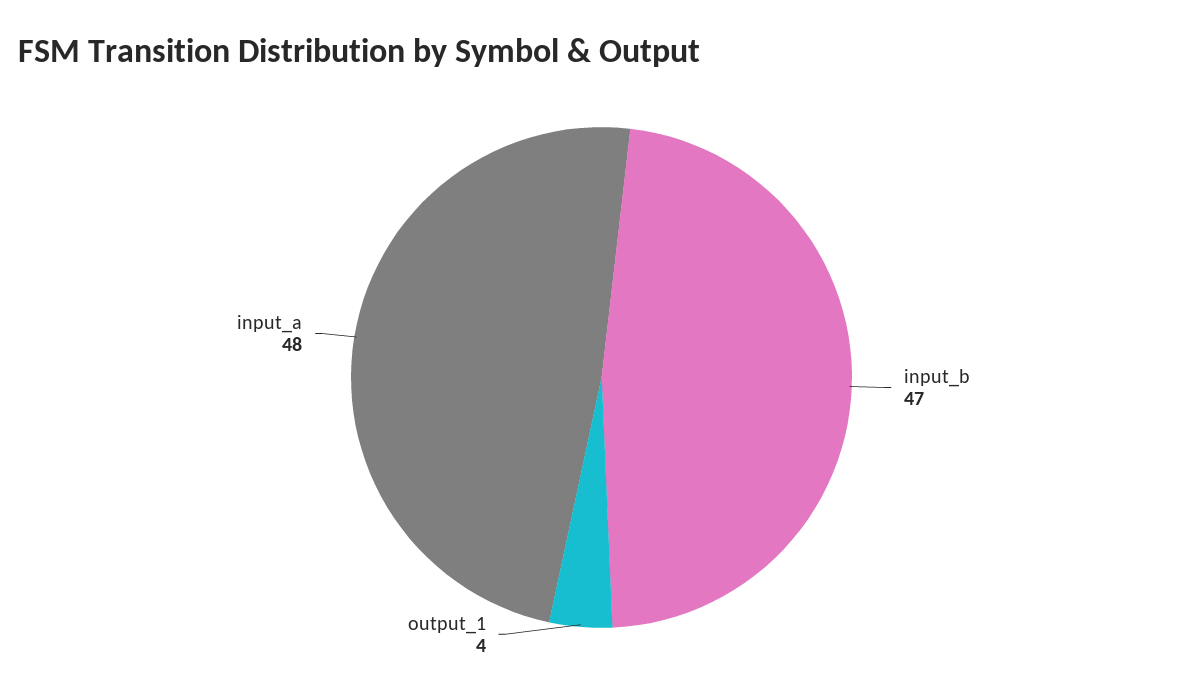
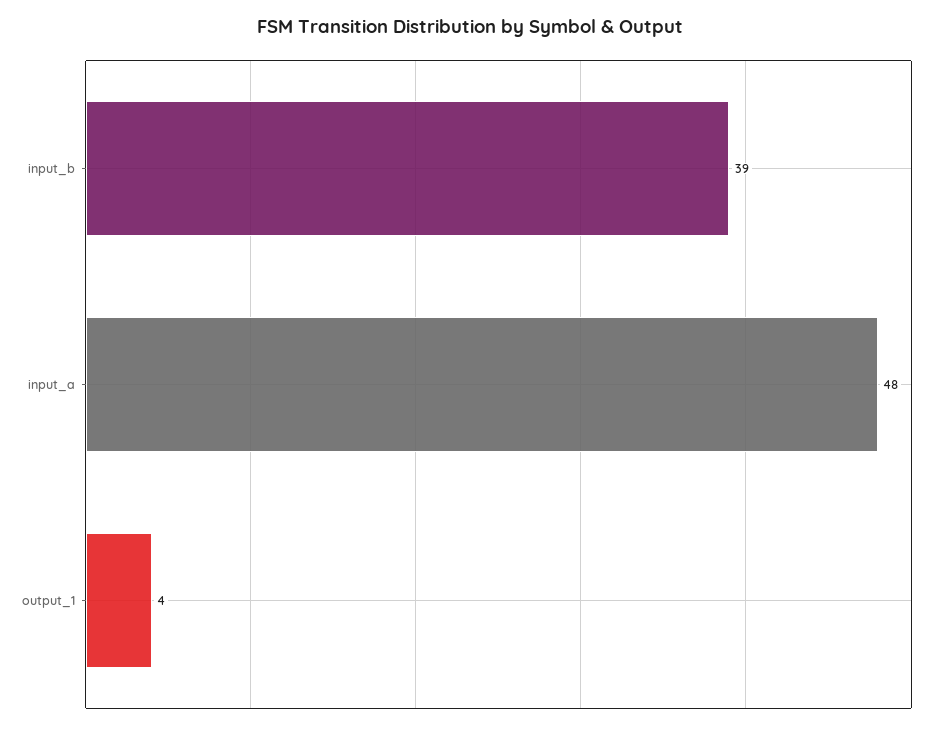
  {
-   "input_b": 47,
+   "input_b": 39,
    "output_1": 4,
    "input_a": 48
  }

